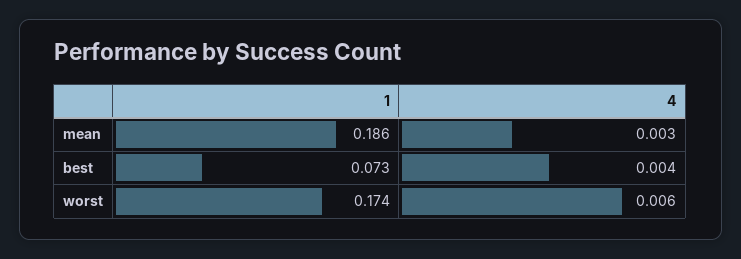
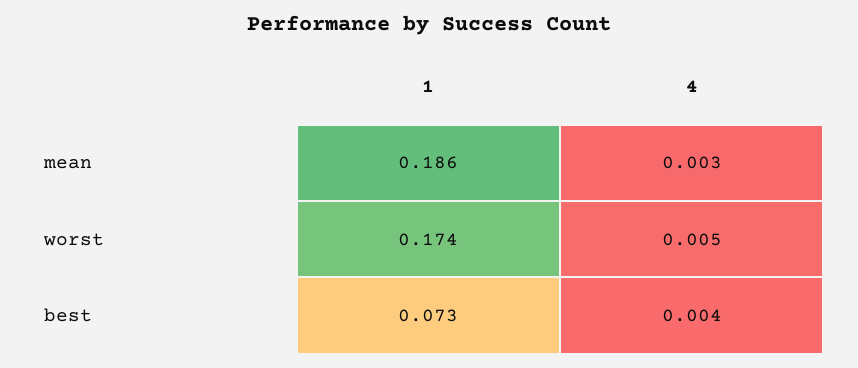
  {
    "1": {
      "mean": 0.186,
      "best": 0.073,
      "worst": 0.174
    },
    "4": {
      "mean": 0.003,
      "best": 0.004,
-     "worst": 0.006
+     "worst": 0.005
    }
  }

